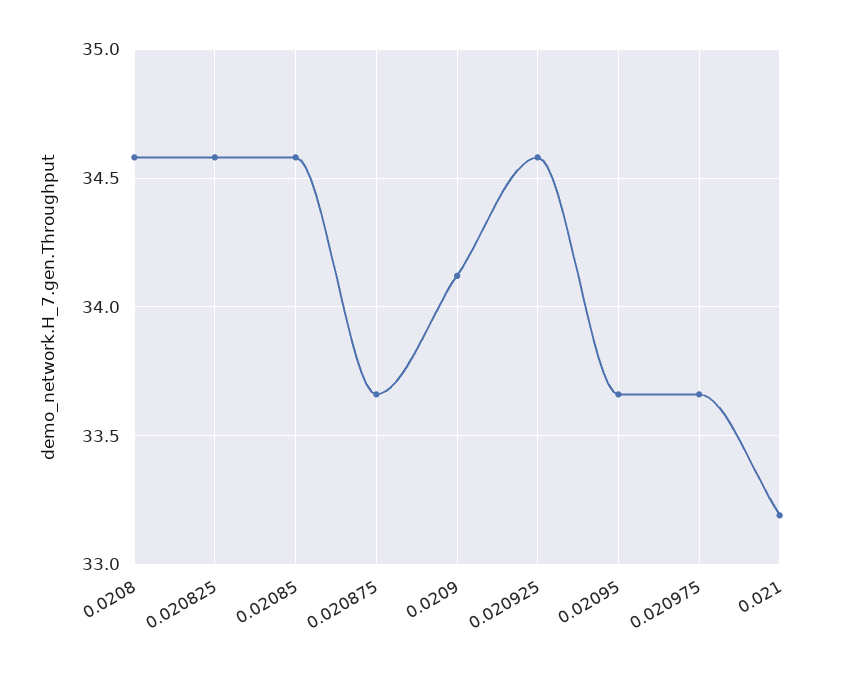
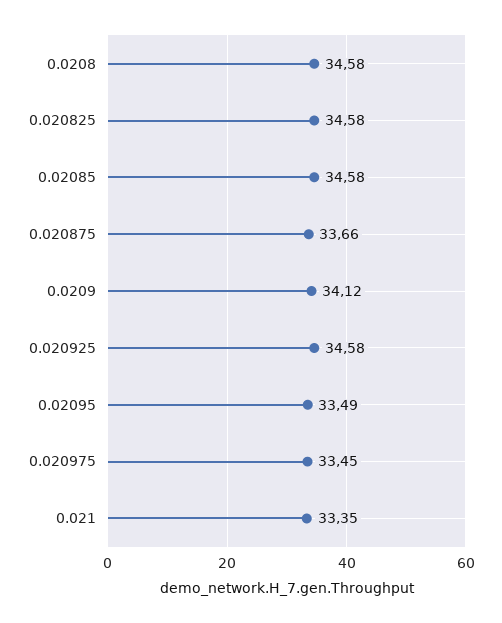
  {
    "0.0208": 34.58,
    "0.020825": 34.58,
    "0.02085": 34.58,
    "0.020875": 33.66,
    "0.0209": 34.12,
    "0.020925": 34.58,
-   "0.02095": 33.65,
+   "0.02095": 33.49,
-   "0.020975": 33.65,
+   "0.020975": 33.45,
-   "0.021": 33.2
+   "0.021": 33.35
  }

